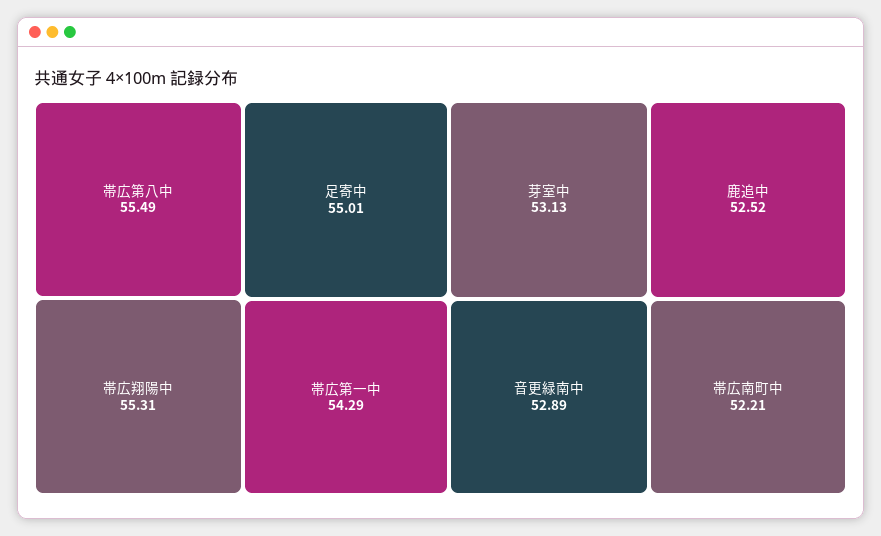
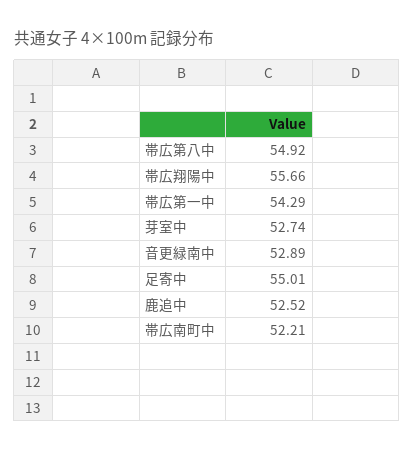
  {
-   "帯広第八中": 55.49,
+   "帯広第八中": 54.92,
-   "帯広翔陽中": 55.31,
+   "帯広翔陽中": 55.66,
    "足寄中": 55.01,
    "帯広第一中": 54.29,
-   "芽室中": 53.13,
+   "芽室中": 52.74,
    "音更緑南中": 52.89,
    "鹿追中": 52.52,
    "帯広南町中": 52.21
  }

